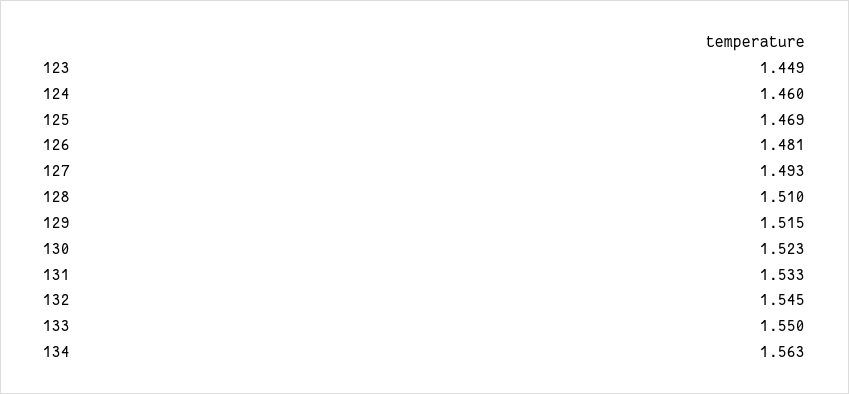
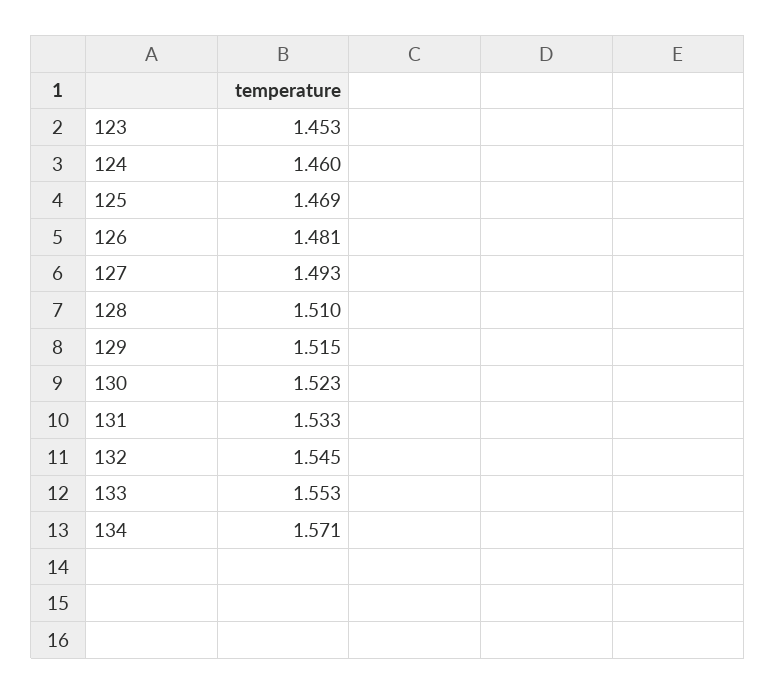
  {
-   "123": 1.449,
+   "123": 1.453,
    "124": 1.46,
    "125": 1.469,
    "126": 1.481,
    "127": 1.493,
    "128": 1.51,
    "129": 1.515,
    "130": 1.523,
    "131": 1.533,
    "132": 1.545,
-   "133": 1.55,
+   "133": 1.553,
-   "134": 1.563
+   "134": 1.571
  }

